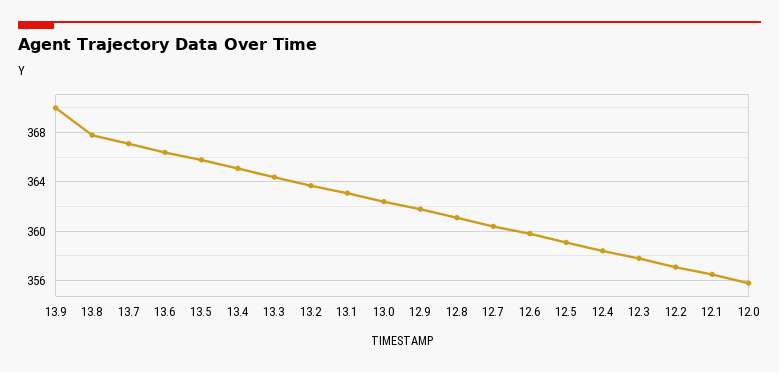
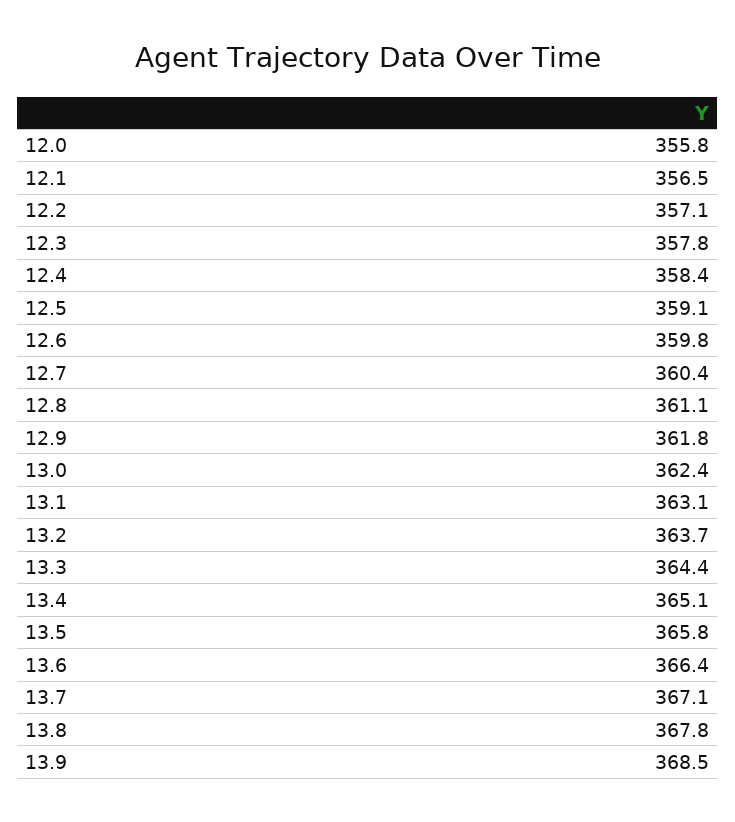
  {
-   "13.9": 370,
+   "13.9": 368.5,
    "13.8": 367.8,
    "13.7": 367.1,
    "13.6": 366.4,
    "13.5": 365.8,
    "13.4": 365.1,
    "13.3": 364.4,
    "13.2": 363.7,
    "13.1": 363.1,
    "13.0": 362.4,
    "12.9": 361.8,
    "12.8": 361.1,
    "12.7": 360.4,
    "12.6": 359.8,
    "12.5": 359.1,
    "12.4": 358.4,
    "12.3": 357.8,
    "12.2": 357.1,
    "12.1": 356.5,
    "12.0": 355.8
  }

